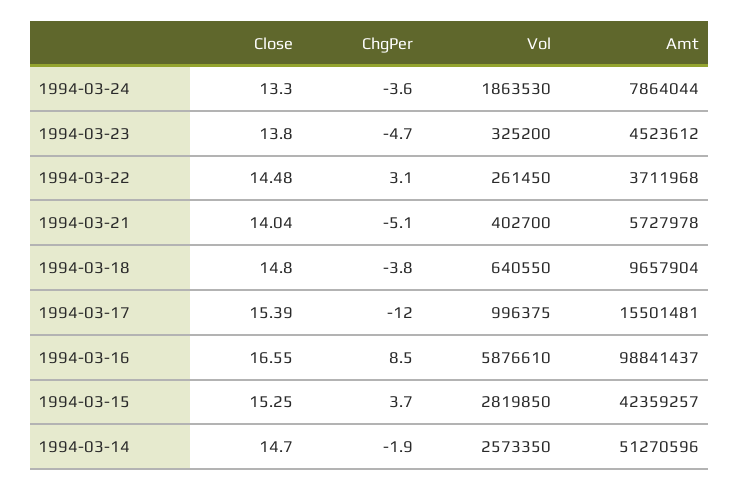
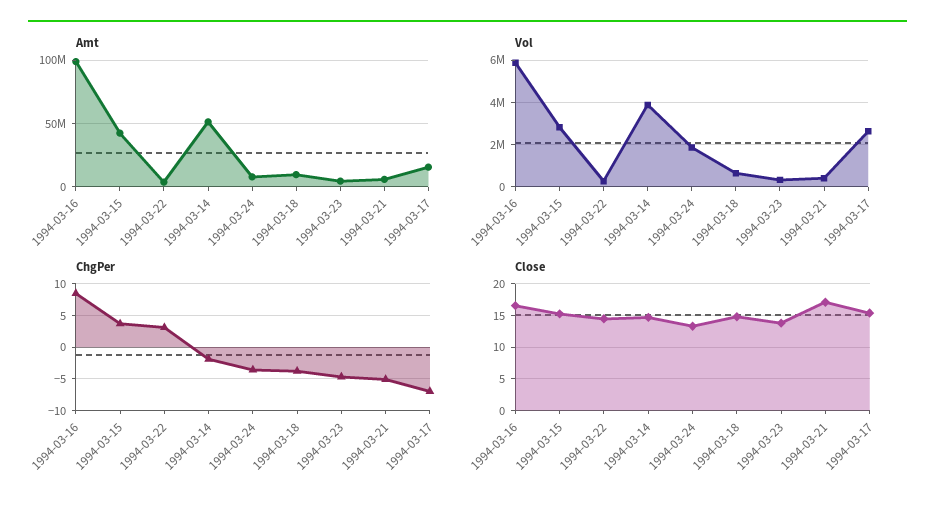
  {
    "Close": {
      "1994-03-24": 13.3,
      "1994-03-23": 13.8,
      "1994-03-22": 14.48,
-     "1994-03-21": 14.04,
+     "1994-03-21": 17,
      "1994-03-18": 14.8,
      "1994-03-17": 15.39,
      "1994-03-16": 16.55,
      "1994-03-15": 15.25,
      "1994-03-14": 14.7
    },
    "ChgPer": {
      "1994-03-24": -3.6,
      "1994-03-23": -4.7,
      "1994-03-22": 3.1,
      "1994-03-21": -5.1,
      "1994-03-18": -3.8,
-     "1994-03-17": -12,
+     "1994-03-17": -7,
      "1994-03-16": 8.5,
      "1994-03-15": 3.7,
      "1994-03-14": -1.9
    },
    "Vol": {
      "1994-03-24": 1863530,
      "1994-03-23": 325200,
      "1994-03-22": 261450,
      "1994-03-21": 402700,
      "1994-03-18": 640550,
-     "1994-03-17": 996375,
+     "1994-03-17": 2500000,
      "1994-03-16": 5876610,
      "1994-03-15": 2819850,
-     "1994-03-14": 2573350
+     "1994-03-14": 4000000
    },
    "Amt": {
      "1994-03-24": 7864044,
      "1994-03-23": 4523612,
      "1994-03-22": 3711968,
      "1994-03-21": 5727978,
      "1994-03-18": 9657904,
      "1994-03-17": 15501481,
      "1994-03-16": 98841437,
      "1994-03-15": 42359257,
      "1994-03-14": 51270596
    }
  }

